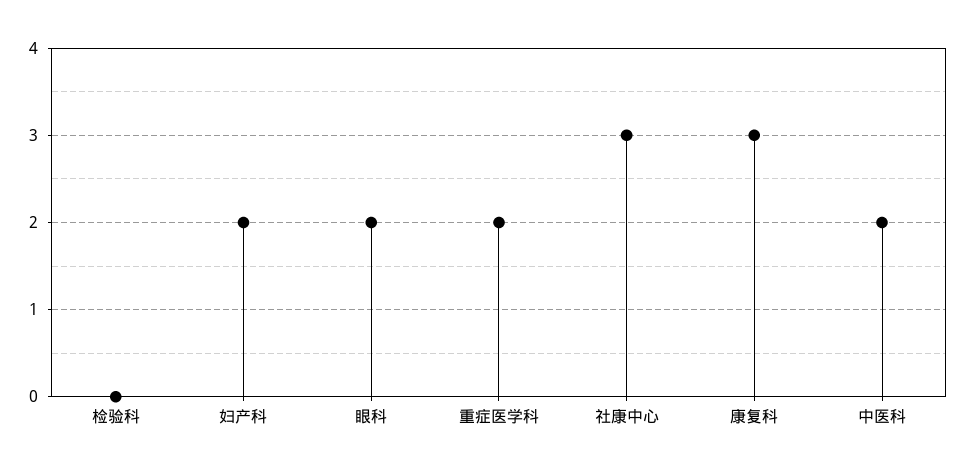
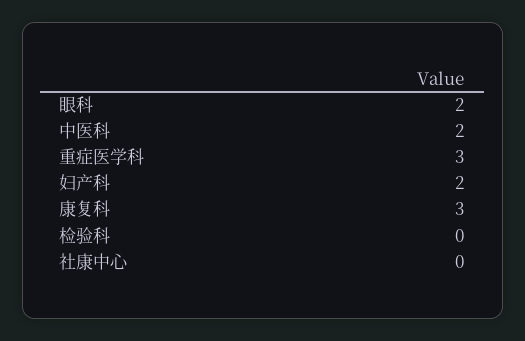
  {
    "检验科": 0,
    "妇产科": 2,
    "眼科": 2,
-   "重症医学科": 2,
+   "重症医学科": 3,
-   "社康中心": 3,
+   "社康中心": 0,
    "康复科": 3,
    "中医科": 2
  }

